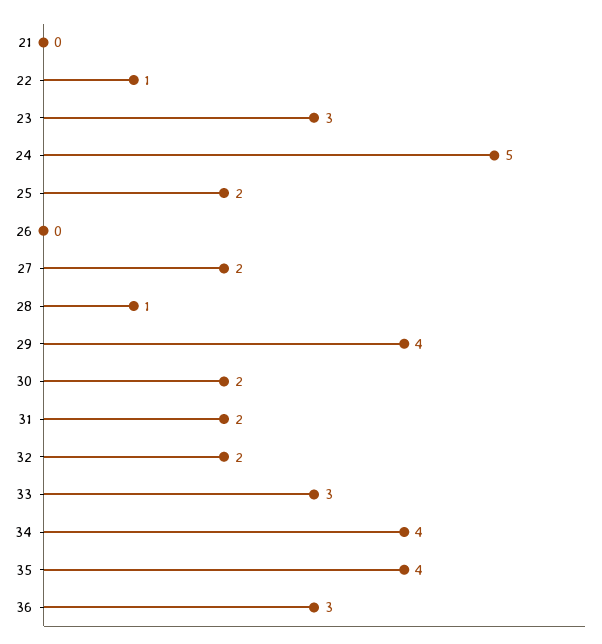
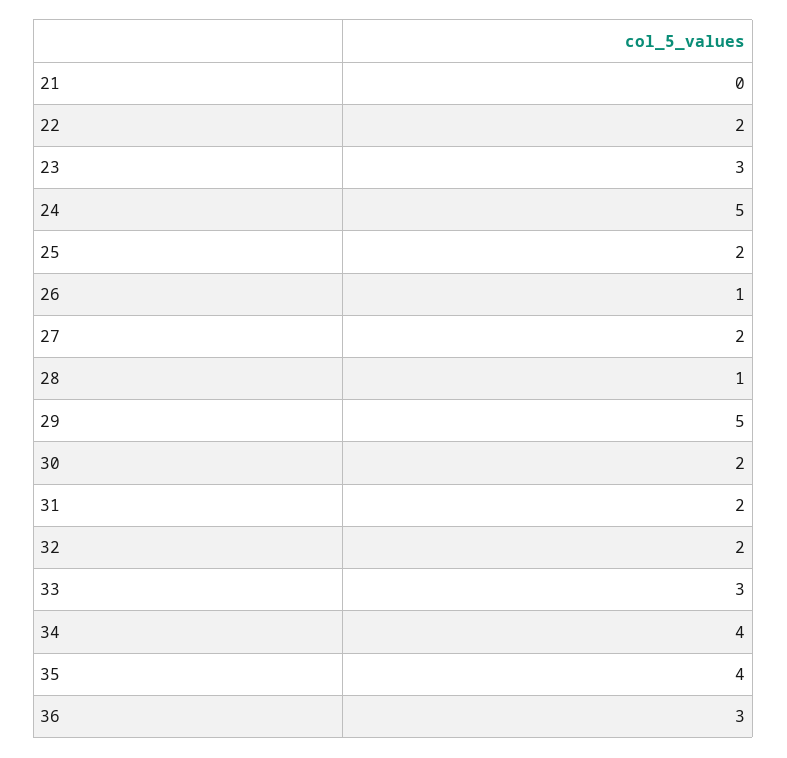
  {
    "21": 0,
-   "22": 1,
+   "22": 2,
    "23": 3,
    "24": 5,
    "25": 2,
-   "26": 0,
+   "26": 1,
    "27": 2,
    "28": 1,
-   "29": 4,
+   "29": 5,
    "30": 2,
    "31": 2,
    "32": 2,
    "33": 3,
    "34": 4,
    "35": 4,
    "36": 3
  }

